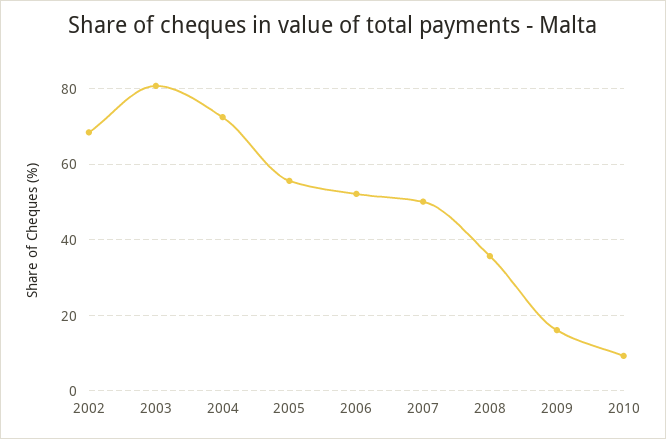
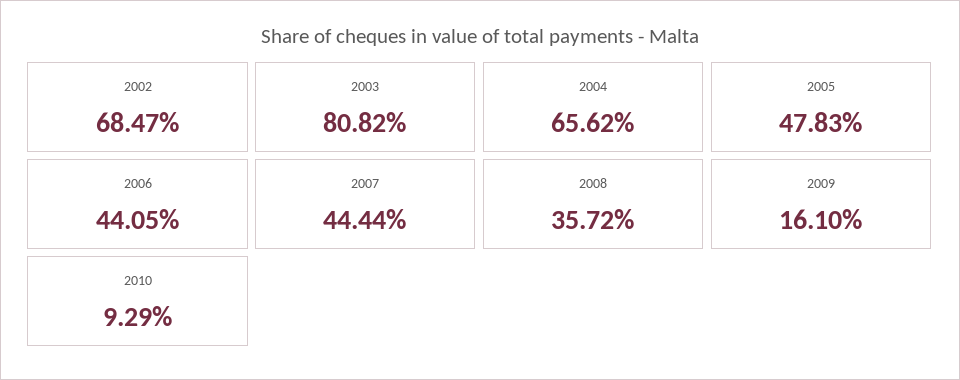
  {
    "2002": 68.47,
    "2003": 80.82,
-   "2004": 72,
+   "2004": 65.62,
-   "2005": 56,
+   "2005": 47.83,
-   "2006": 52,
+   "2006": 44.05,
-   "2007": 50,
+   "2007": 44.44,
    "2008": 35.72,
    "2009": 16.1,
    "2010": 9.29
  }

